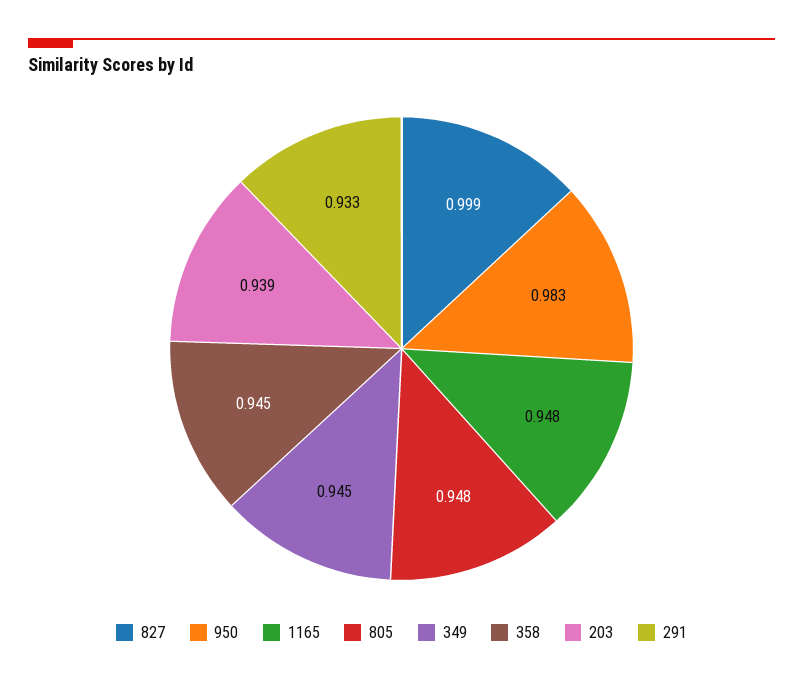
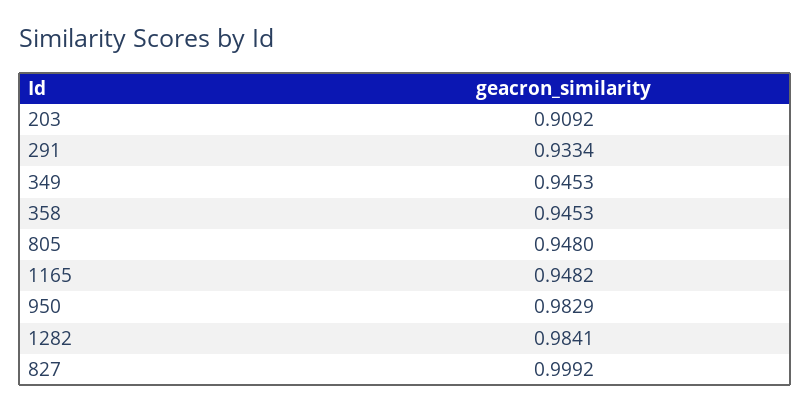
  {
    "827": 0.9992,
    "950": 0.9829,
    "1165": 0.9482,
    "805": 0.948,
    "349": 0.9453,
    "358": 0.9453,
-   "203": 0.939,
+   "203": 0.9092,
-   "291": 0.9334
+   "291": 0.9334,
+   "1282": 0.9841
  }

